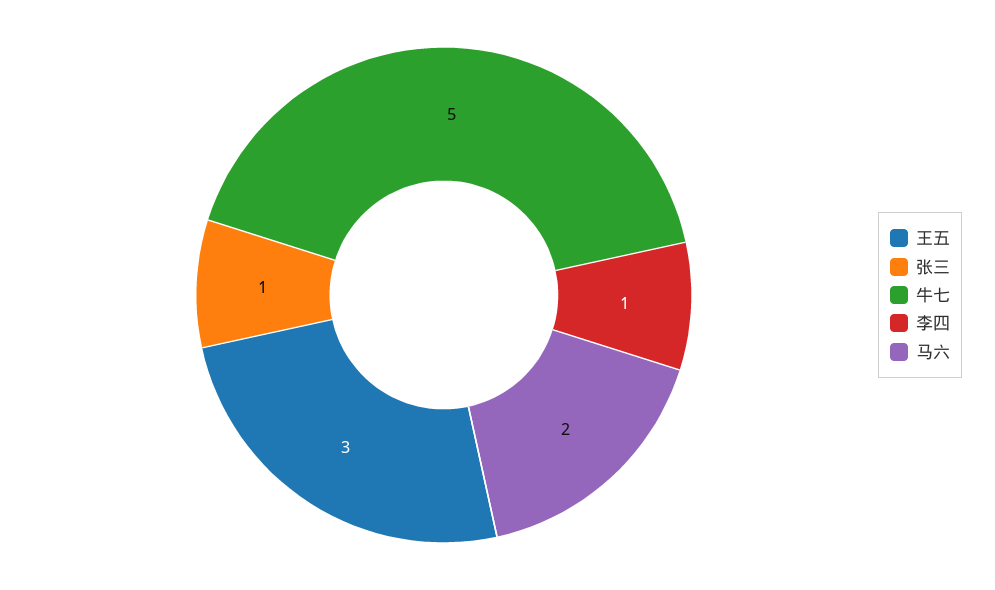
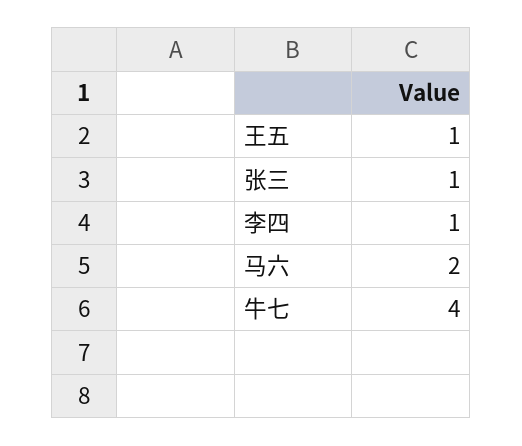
  {
-   "王五": 3,
+   "王五": 1,
    "张三": 1,
-   "牛七": 5,
+   "牛七": 4,
    "李四": 1,
    "马六": 2
  }

